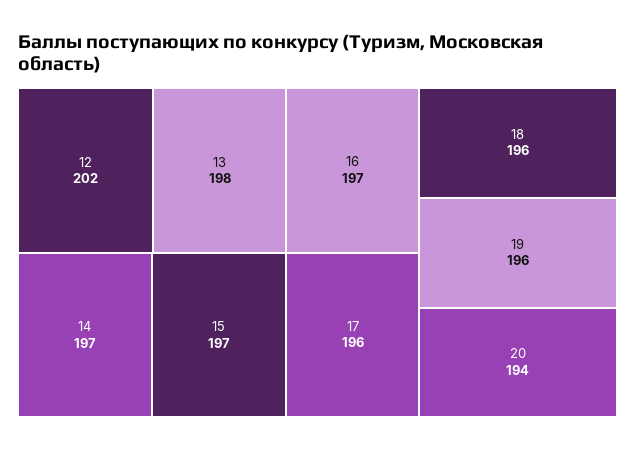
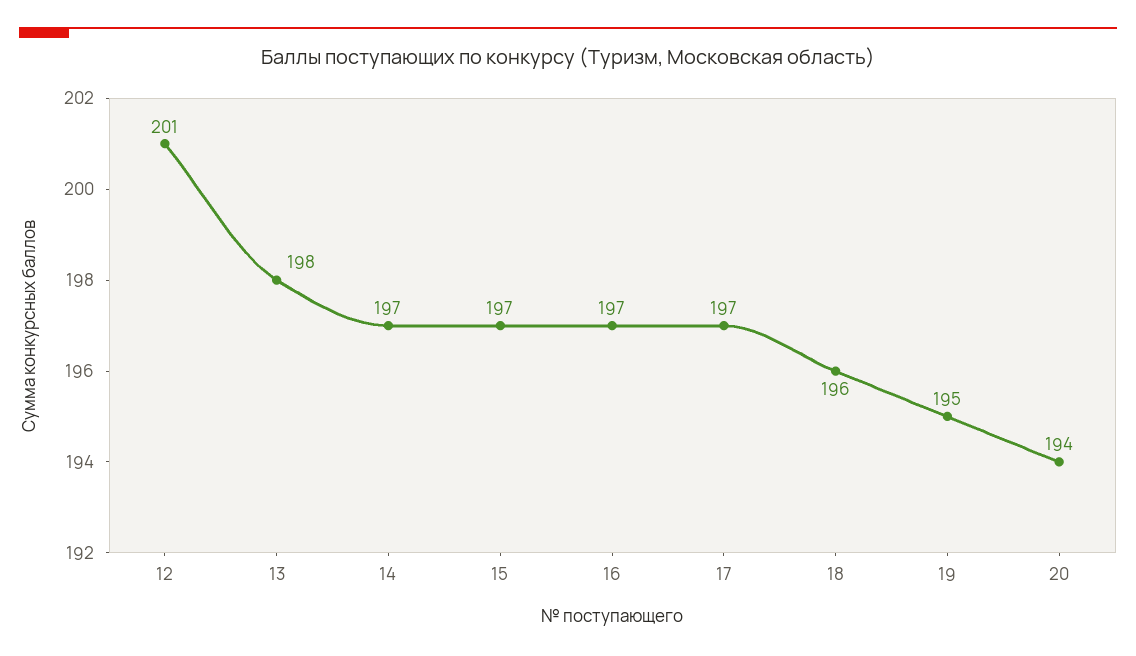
  {
-   "12": 202,
+   "12": 201,
    "13": 198,
    "14": 197,
    "15": 197,
    "16": 197,
-   "17": 196,
+   "17": 197,
    "18": 196,
-   "19": 196,
+   "19": 195,
    "20": 194
  }

